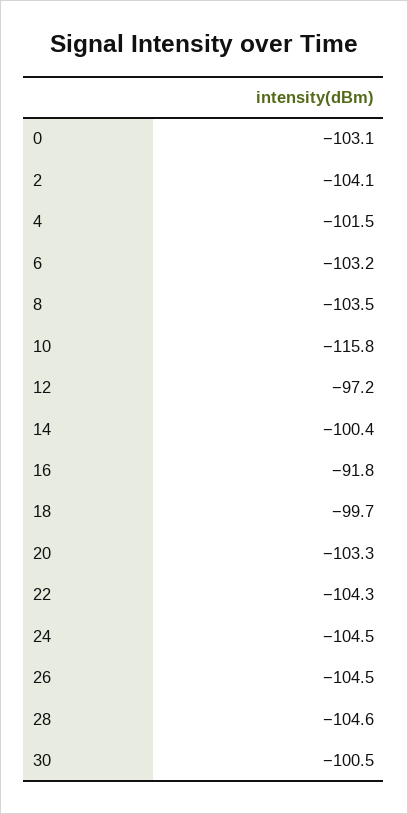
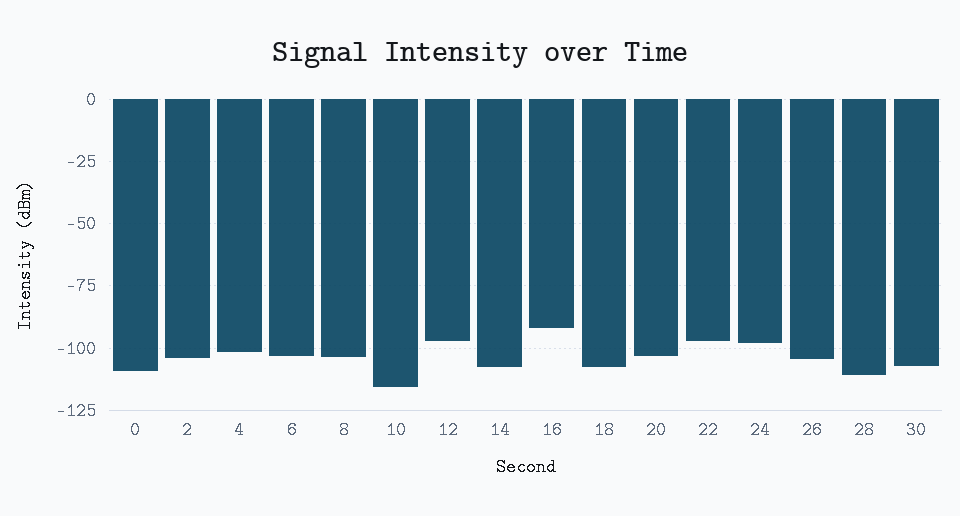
  {
-   "0": -103.1,
+   "0": -110,
    "2": -104.1,
    "4": -101.5,
    "6": -103.2,
    "8": -103.5,
    "10": -115.8,
    "12": -97.2,
-   "14": -100.4,
+   "14": -107.5,
    "16": -91.8,
-   "18": -99.7,
+   "18": -107.5,
    "20": -103.3,
-   "22": -104.3,
+   "22": -97.5,
-   "24": -104.5,
+   "24": -97.5,
    "26": -104.5,
-   "28": -104.6,
+   "28": -110,
-   "30": -100.5
+   "30": -107.5
  }

